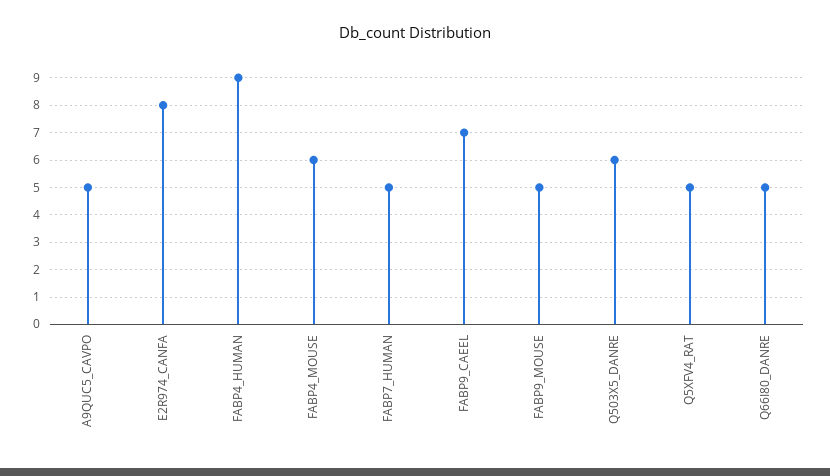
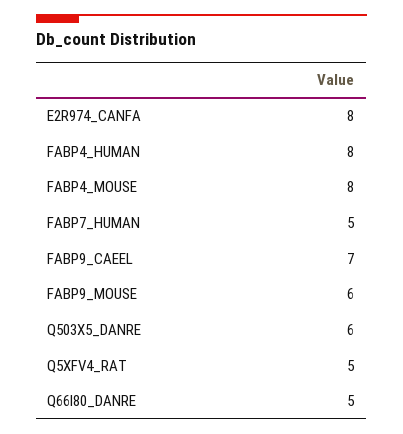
  {
-   "A9QUC5_CAVPO": 5,
    "E2R974_CANFA": 8,
-   "FABP4_HUMAN": 9,
+   "FABP4_HUMAN": 8,
-   "FABP4_MOUSE": 6,
+   "FABP4_MOUSE": 8,
    "FABP7_HUMAN": 5,
    "FABP9_CAEEL": 7,
-   "FABP9_MOUSE": 5,
+   "FABP9_MOUSE": 6,
    "Q503X5_DANRE": 6,
    "Q5XFV4_RAT": 5,
    "Q66I80_DANRE": 5
  }

